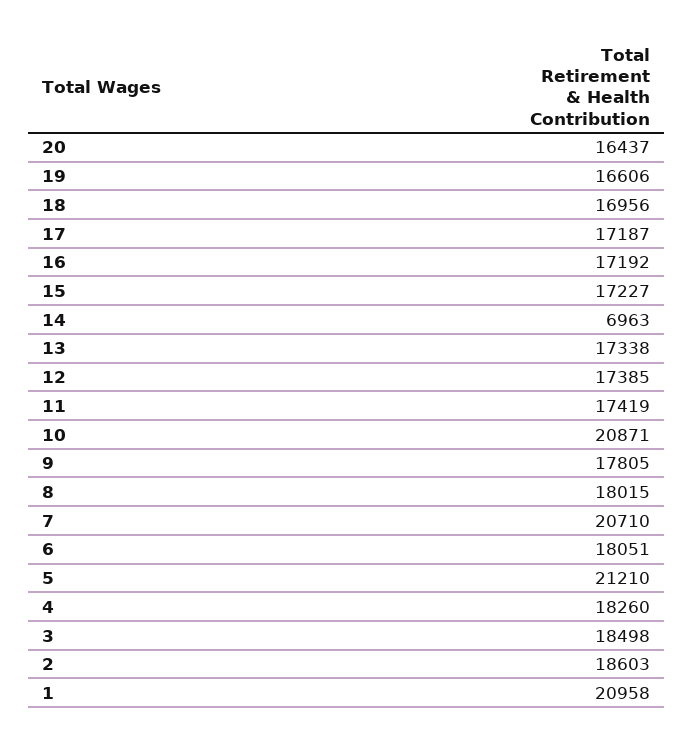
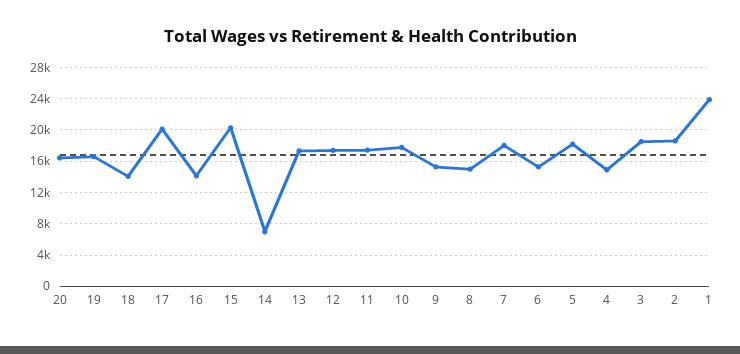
  {
    "20": 16437,
    "19": 16606,
-   "18": 16956,
+   "18": 14000,
-   "17": 17187,
+   "17": 20000,
-   "16": 17192,
+   "16": 14000,
-   "15": 17227,
+   "15": 20000,
    "14": 6963,
    "13": 17338,
    "12": 17385,
    "11": 17419,
-   "10": 20871,
+   "10": 18000,
-   "9": 17805,
+   "9": 15000,
-   "8": 18015,
+   "8": 15000,
-   "7": 20710,
+   "7": 18000,
-   "6": 18051,
+   "6": 15000,
-   "5": 21210,
+   "5": 18000,
-   "4": 18260,
+   "4": 15000,
    "3": 18498,
    "2": 18603,
-   "1": 20958
+   "1": 24000
  }

